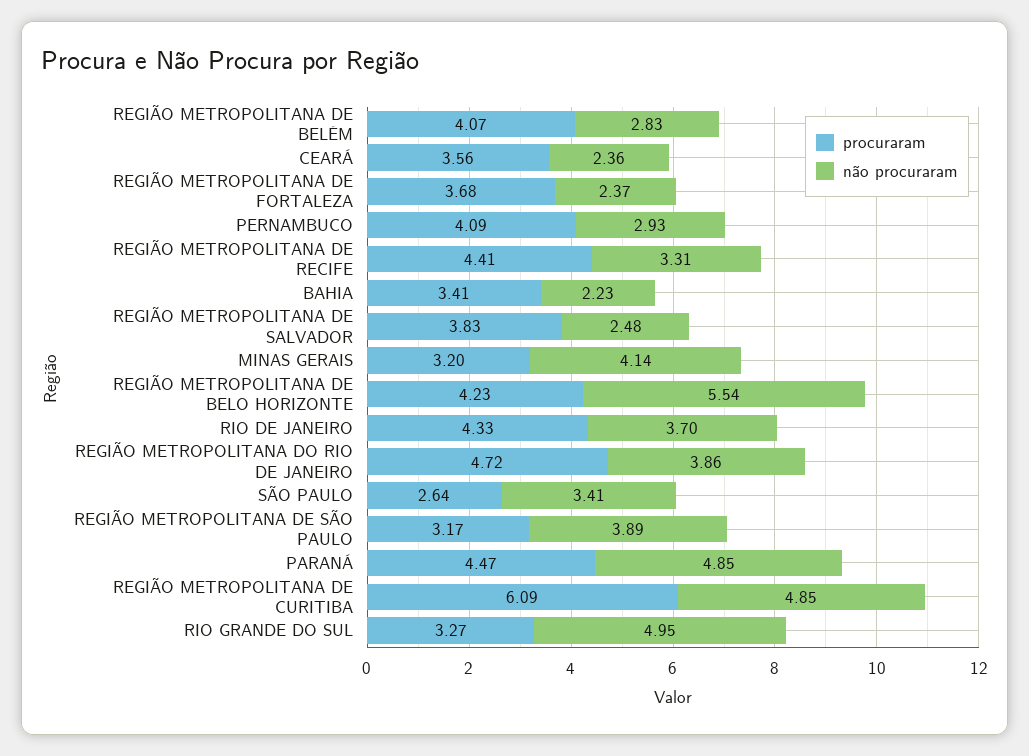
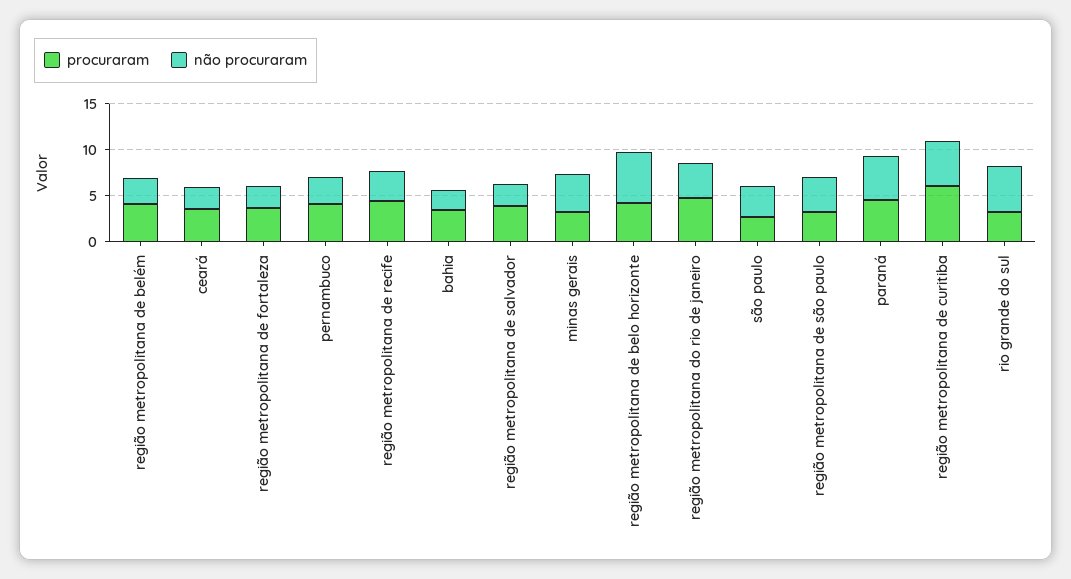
  {
    "procuraram": {
      "REGIÃO METROPOLITANA DE BELÉM": 4.07,
      "CEARÁ": 3.56,
      "REGIÃO METROPOLITANA DE FORTALEZA": 3.68,
      "PERNAMBUCO": 4.09,
      "REGIÃO METROPOLITANA DE RECIFE": 4.41,
      "BAHIA": 3.41,
      "REGIÃO METROPOLITANA DE SALVADOR": 3.83,
      "MINAS GERAIS": 3.2,
      "REGIÃO METROPOLITANA DE BELO HORIZONTE": 4.23,
-     "RIO DE JANEIRO": 4.33,
      "REGIÃO METROPOLITANA DO RIO DE JANEIRO": 4.72,
      "SÃO PAULO": 2.64,
      "REGIÃO METROPOLITANA DE SÃO PAULO": 3.17,
      "PARANÁ": 4.47,
      "REGIÃO METROPOLITANA DE CURITIBA": 6.09,
      "RIO GRANDE DO SUL": 3.27
    },
    "não procuraram": {
      "REGIÃO METROPOLITANA DE BELÉM": 2.83,
      "CEARÁ": 2.36,
      "REGIÃO METROPOLITANA DE FORTALEZA": 2.37,
      "PERNAMBUCO": 2.93,
      "REGIÃO METROPOLITANA DE RECIFE": 3.31,
      "BAHIA": 2.23,
      "REGIÃO METROPOLITANA DE SALVADOR": 2.48,
      "MINAS GERAIS": 4.14,
      "REGIÃO METROPOLITANA DE BELO HORIZONTE": 5.54,
-     "RIO DE JANEIRO": 3.7,
      "REGIÃO METROPOLITANA DO RIO DE JANEIRO": 3.86,
      "SÃO PAULO": 3.41,
      "REGIÃO METROPOLITANA DE SÃO PAULO": 3.89,
      "PARANÁ": 4.85,
      "REGIÃO METROPOLITANA DE CURITIBA": 4.85,
      "RIO GRANDE DO SUL": 4.95
    }
  }

